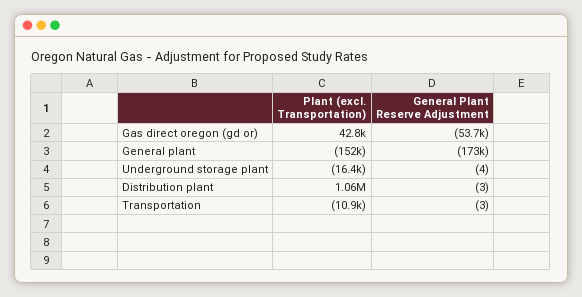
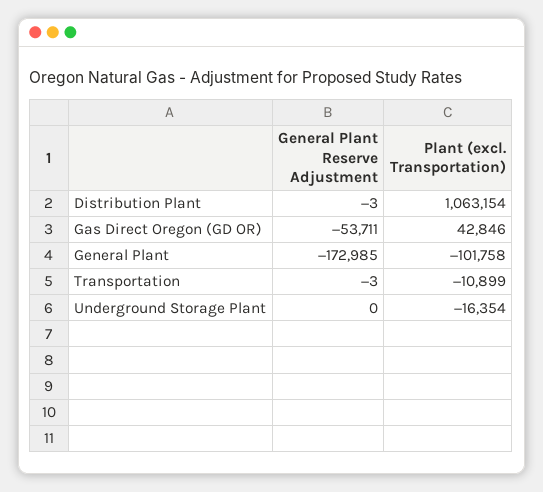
  {
    "Plant (excl. Transportation)": {
      "Gas direct oregon (gd or)": 42846,
-     "General plant": -152000,
+     "General plant": -101758,
      "Underground storage plant": -16354,
      "Distribution plant": 1063154,
      "Transportation": -10899
    },
    "General Plant Reserve Adjustment": {
      "Gas direct oregon (gd or)": -53711,
      "General plant": -172985,
-     "Underground storage plant": -4,
+     "Underground storage plant": 0,
      "Distribution plant": -3,
      "Transportation": -3
    }
  }

